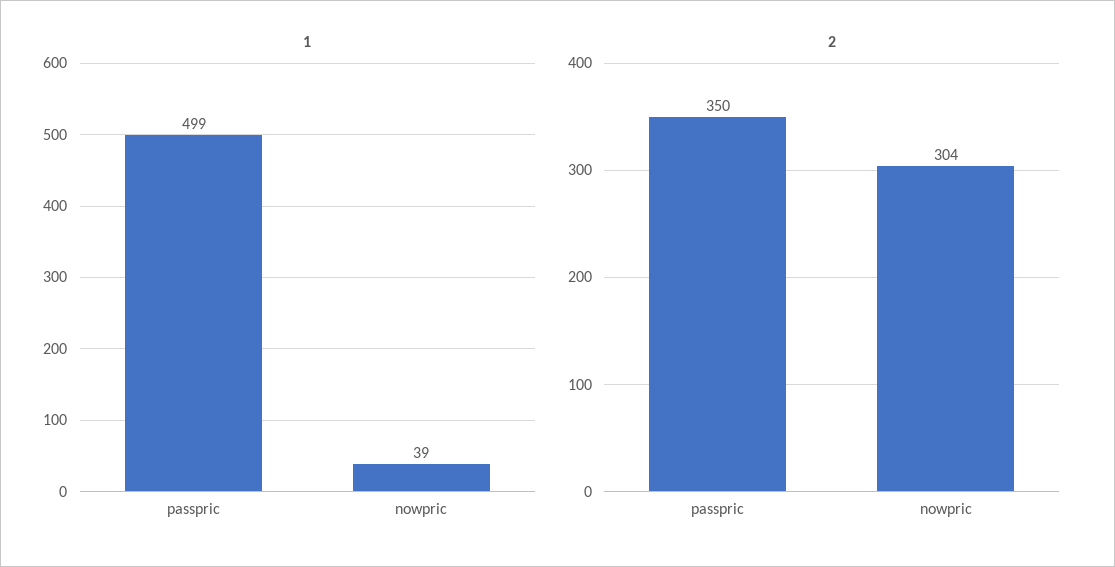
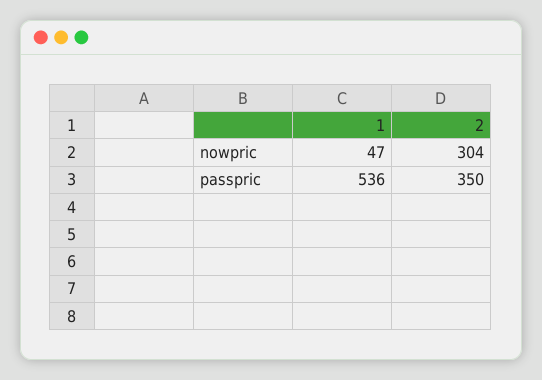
  {
    "1": {
-     "passpric": 499,
+     "passpric": 536,
-     "nowpric": 39
+     "nowpric": 47
    },
    "2": {
      "passpric": 350,
      "nowpric": 304
    }
  }

